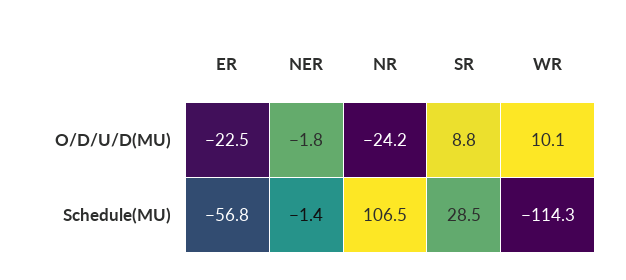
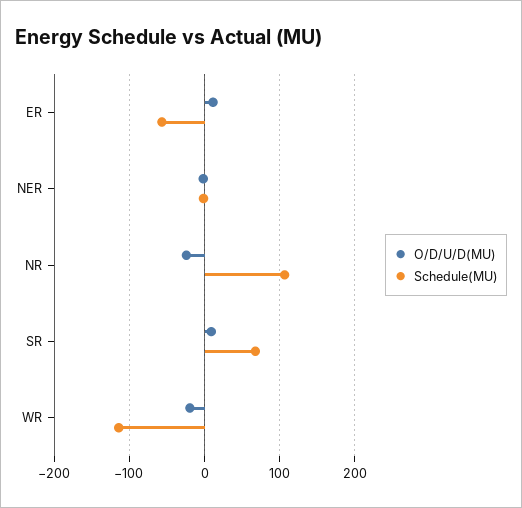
  {
    "O/D/U/D(MU)": {
-     "ER": -22.5,
+     "ER": 10,
      "NER": -1.8,
      "NR": -24.2,
      "SR": 8.8,
-     "WR": 10.1
+     "WR": -20
    },
    "Schedule(MU)": {
      "ER": -56.8,
      "NER": -1.4,
      "NR": 106.5,
-     "SR": 28.5,
+     "SR": 70,
      "WR": -114.3
    }
  }

